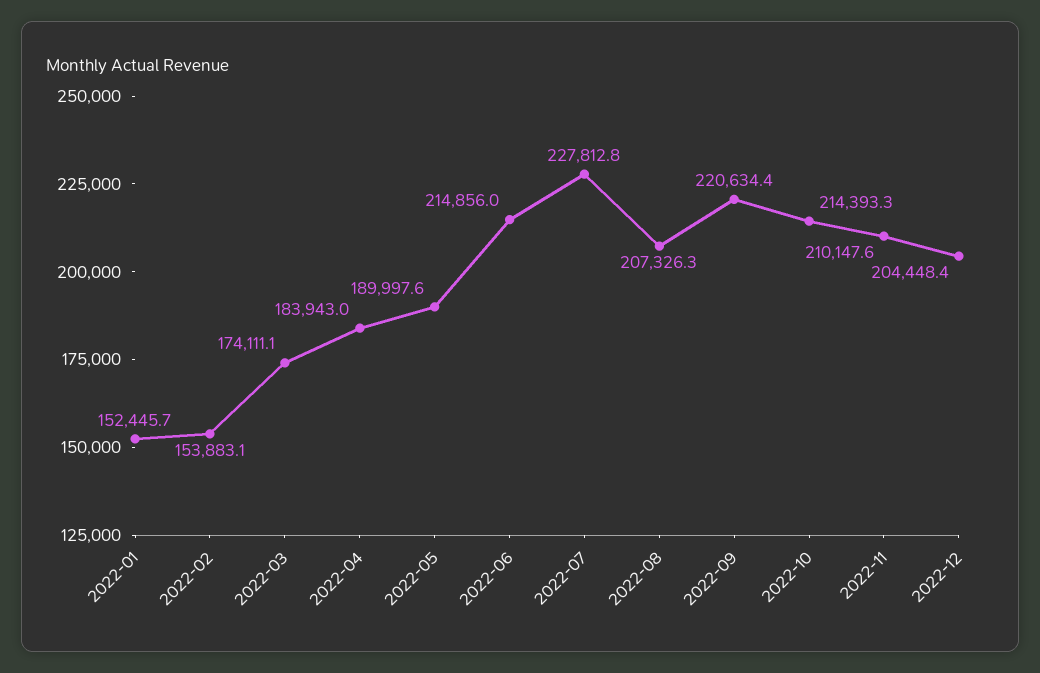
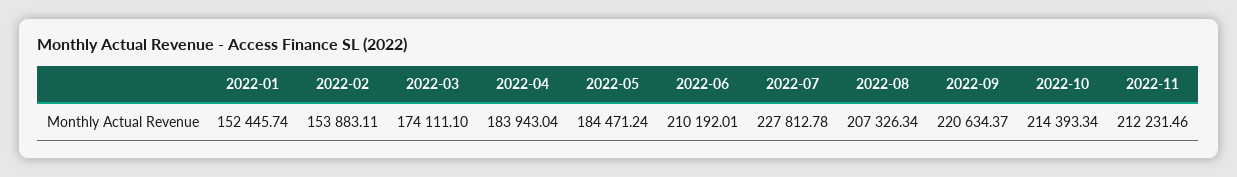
  {
    "2022-01": 152445.74,
    "2022-02": 153883.11,
    "2022-03": 174111.1,
    "2022-04": 183943.04,
-   "2022-05": 189997.6,
+   "2022-05": 184471.24,
-   "2022-06": 214856,
+   "2022-06": 210192.01,
    "2022-07": 227812.78,
    "2022-08": 207326.34,
    "2022-09": 220634.37,
    "2022-10": 214393.34,
-   "2022-11": 210147.6,
+   "2022-11": 212231.46
-   "2022-12": 204448.4
  }

